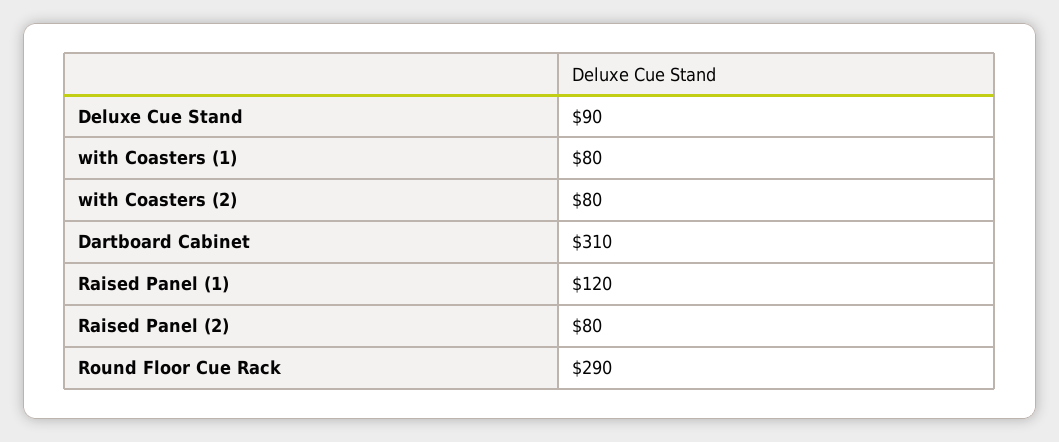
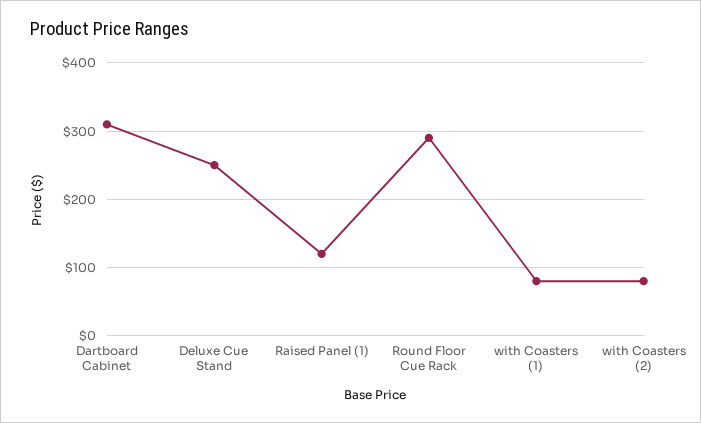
  {
-   "Deluxe Cue Stand": 90,
+   "Deluxe Cue Stand": 250,
    "with Coasters (1)": 80,
    "with Coasters (2)": 80,
    "Dartboard Cabinet": 310,
    "Raised Panel (1)": 120,
-   "Raised Panel (2)": 80,
    "Round Floor Cue Rack": 290
  }

